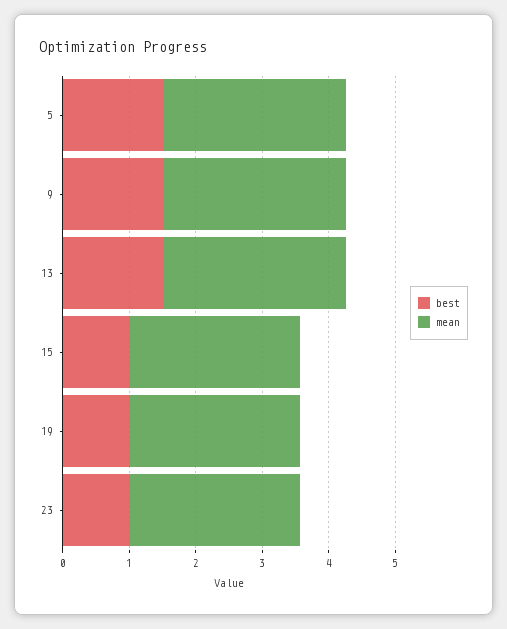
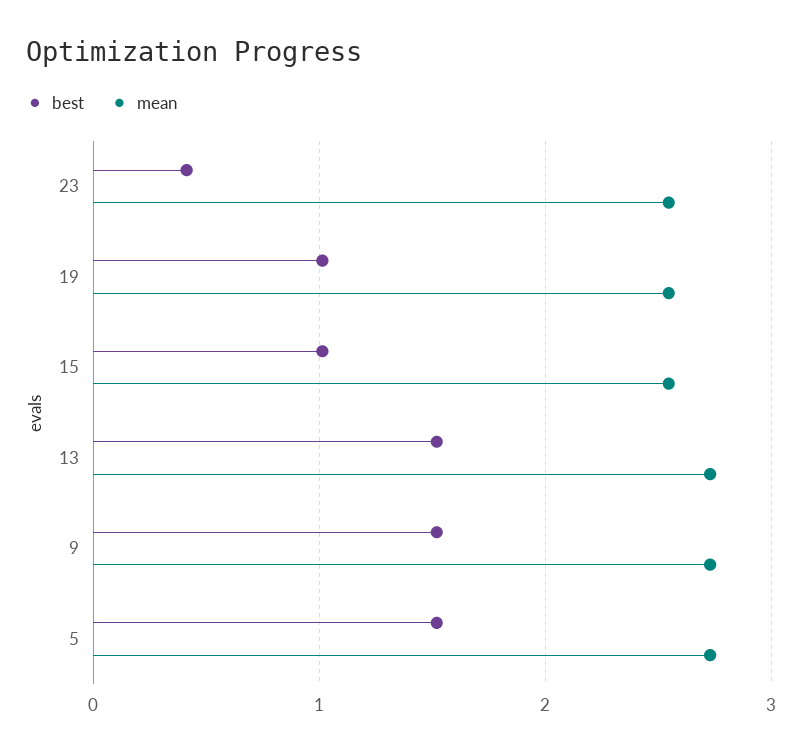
  {
    "best": {
      "5": 1.5,
      "9": 1.5,
      "13": 1.5,
      "15": 1,
      "19": 1,
-     "23": 1
+     "23": 0.4
    },
    "mean": {
      "5": 2.7,
      "9": 2.7,
      "13": 2.7,
      "15": 2.5,
      "19": 2.5,
      "23": 2.5
    }
  }

